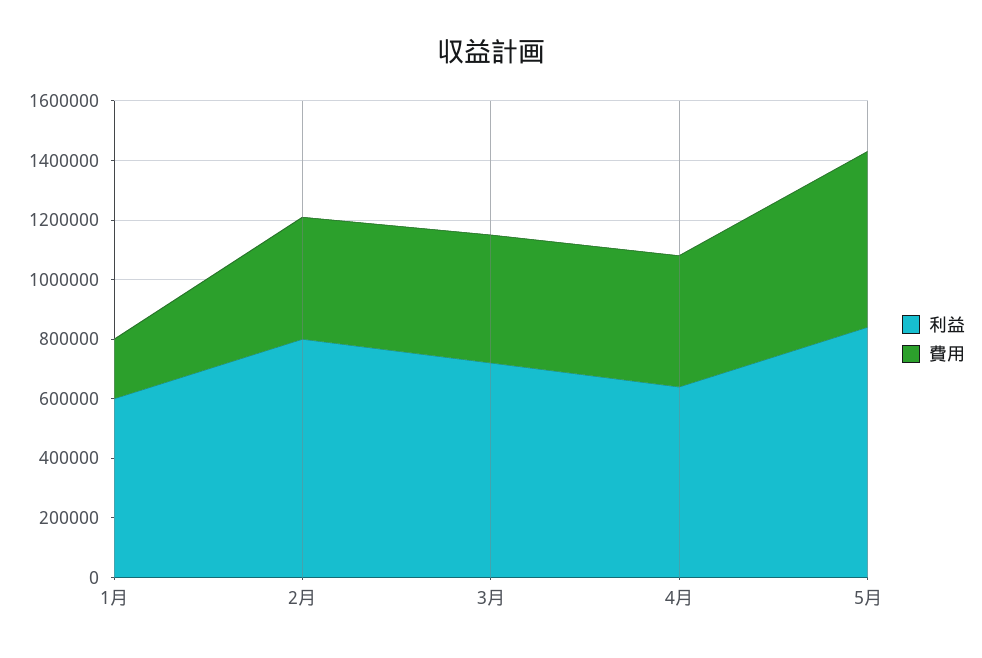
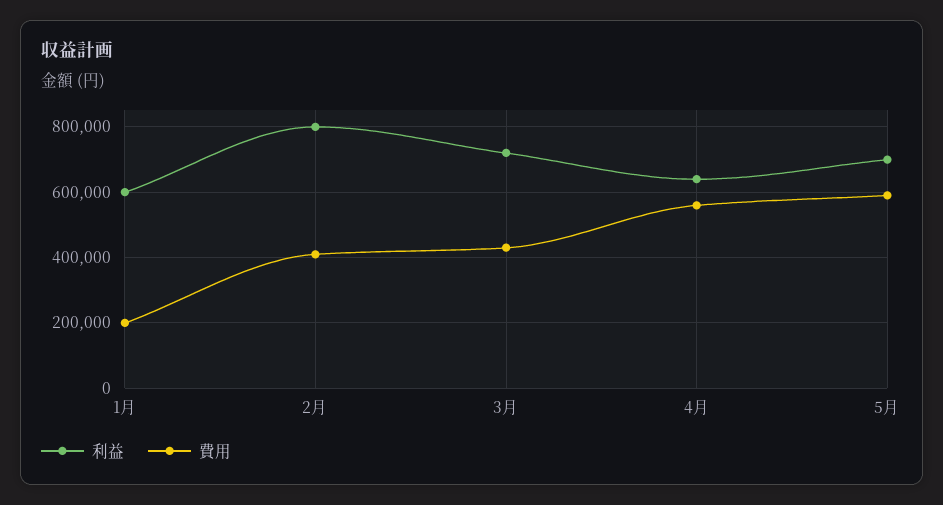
  {
    "利益": {
      "1月": 600000,
      "2月": 800000,
      "3月": 720000,
      "4月": 640000,
-     "5月": 850000
+     "5月": 700000
    },
    "費用": {
      "1月": 200000,
      "2月": 420000,
      "3月": 440000,
-     "4月": 450000,
+     "4月": 560000,
      "5月": 600000
    }
  }

